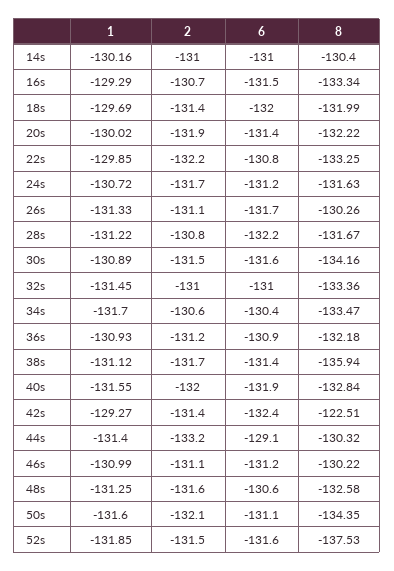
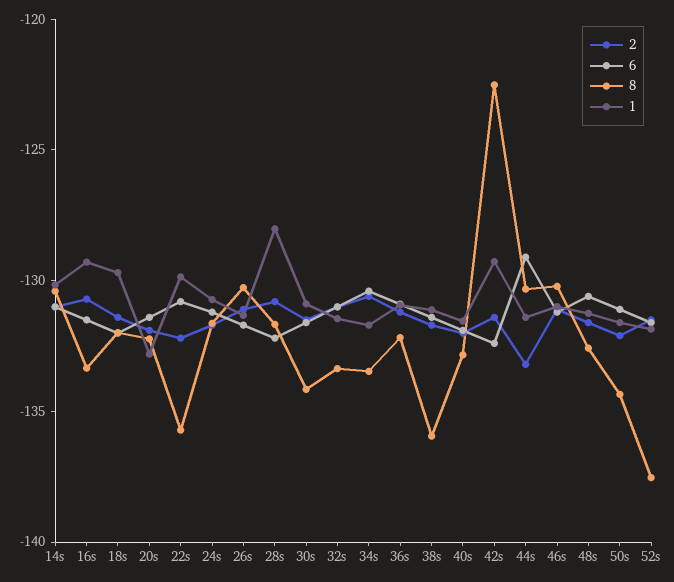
  {
    "1": {
      "14s": -130.16,
      "16s": -129.29,
      "18s": -129.69,
-     "20s": -130.02,
+     "20s": -133,
      "22s": -129.85,
      "24s": -130.72,
      "26s": -131.33,
-     "28s": -131.22,
+     "28s": -128,
      "30s": -130.89,
      "32s": -131.45,
      "34s": -131.7,
      "36s": -130.93,
      "38s": -131.12,
      "40s": -131.55,
      "42s": -129.27,
      "44s": -131.4,
      "46s": -130.99,
      "48s": -131.25,
      "50s": -131.6,
      "52s": -131.85
    },
    "2": {
      "14s": -131,
      "16s": -130.7,
      "18s": -131.4,
      "20s": -131.9,
      "22s": -132.2,
      "24s": -131.7,
      "26s": -131.1,
      "28s": -130.8,
      "30s": -131.5,
      "32s": -131,
      "34s": -130.6,
      "36s": -131.2,
      "38s": -131.7,
      "40s": -132,
      "42s": -131.4,
      "44s": -133.2,
      "46s": -131.1,
      "48s": -131.6,
      "50s": -132.1,
      "52s": -131.5
    },
    "6": {
      "14s": -131,
      "16s": -131.5,
      "18s": -132,
      "20s": -131.4,
      "22s": -130.8,
      "24s": -131.2,
      "26s": -131.7,
      "28s": -132.2,
      "30s": -131.6,
      "32s": -131,
      "34s": -130.4,
      "36s": -130.9,
      "38s": -131.4,
      "40s": -131.9,
      "42s": -132.4,
      "44s": -129.1,
      "46s": -131.2,
      "48s": -130.6,
      "50s": -131.1,
      "52s": -131.6
    },
    "8": {
      "14s": -130.4,
      "16s": -133.34,
      "18s": -131.99,
      "20s": -132.22,
-     "22s": -133.25,
+     "22s": -136,
      "24s": -131.63,
      "26s": -130.26,
      "28s": -131.67,
      "30s": -134.16,
      "32s": -133.36,
      "34s": -133.47,
      "36s": -132.18,
      "38s": -135.94,
      "40s": -132.84,
      "42s": -122.51,
      "44s": -130.32,
      "46s": -130.22,
      "48s": -132.58,
      "50s": -134.35,
      "52s": -137.53
    }
  }

